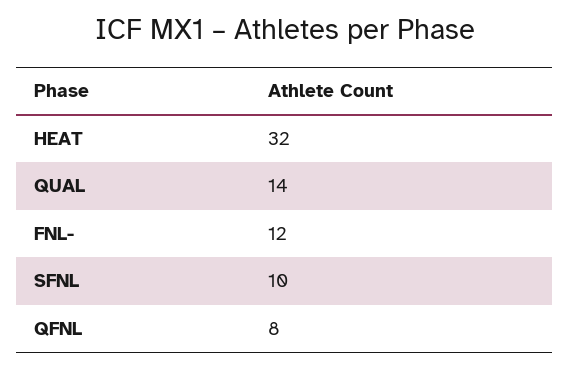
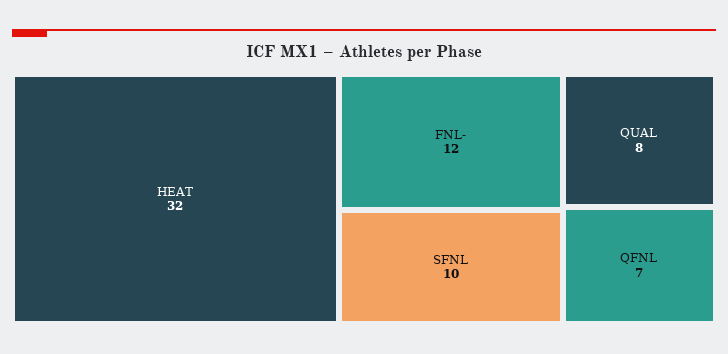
  {
    "HEAT": 32,
-   "QUAL": 14,
+   "QUAL": 8,
    "FNL-": 12,
    "SFNL": 10,
-   "QFNL": 8
+   "QFNL": 7
  }

